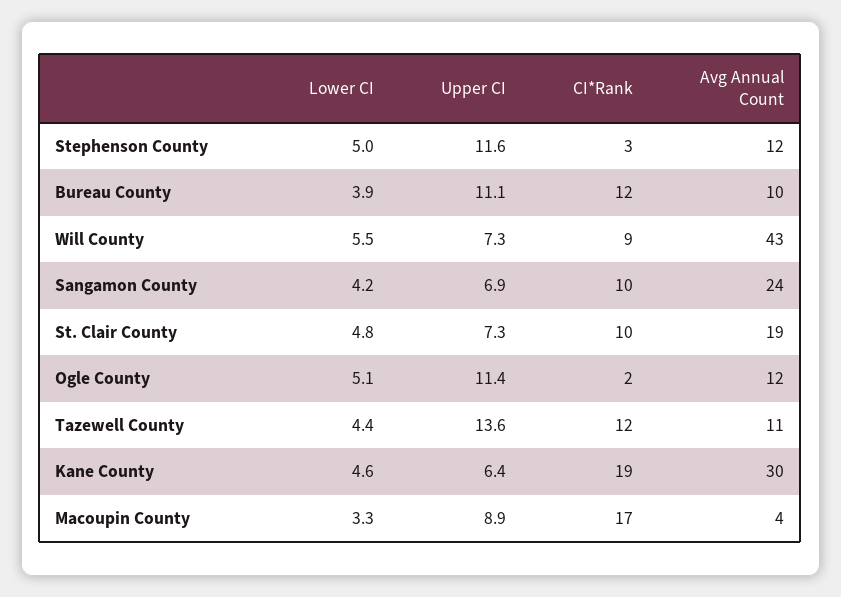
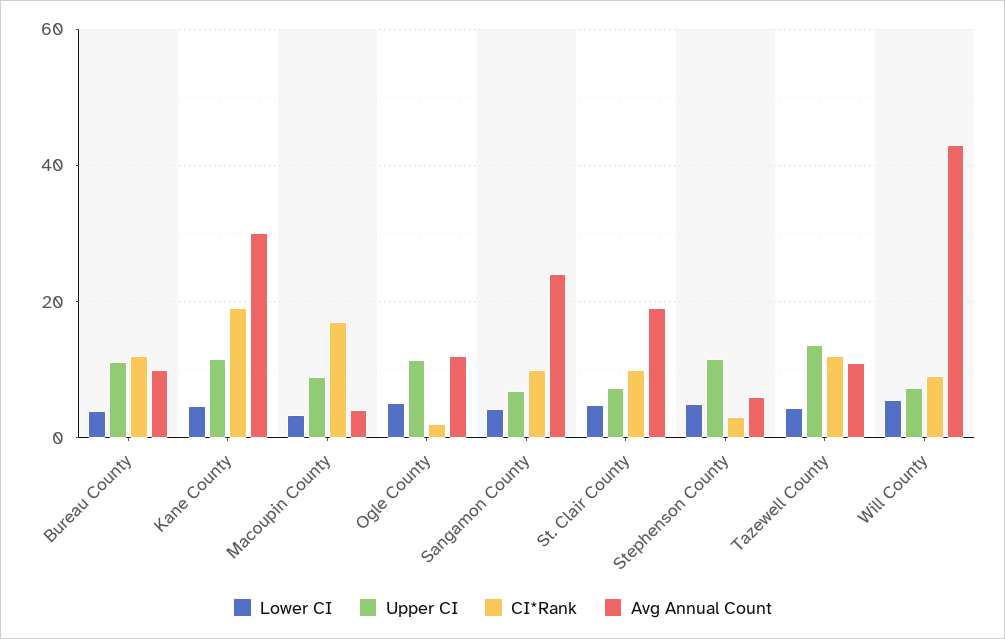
  {
    "Lower CI": {
      "Stephenson County": 5,
      "Bureau County": 3.9,
      "Will County": 5.5,
      "Sangamon County": 4.2,
      "St. Clair County": 4.8,
      "Ogle County": 5.1,
      "Tazewell County": 4.4,
      "Kane County": 4.6,
      "Macoupin County": 3.3
    },
    "Upper CI": {
      "Stephenson County": 11.6,
      "Bureau County": 11.1,
      "Will County": 7.3,
      "Sangamon County": 6.9,
      "St. Clair County": 7.3,
      "Ogle County": 11.4,
      "Tazewell County": 13.6,
-     "Kane County": 6.4,
+     "Kane County": 12,
      "Macoupin County": 8.9
    },
    "CI*Rank": {
      "Stephenson County": 3,
      "Bureau County": 12,
      "Will County": 9,
      "Sangamon County": 10,
      "St. Clair County": 10,
      "Ogle County": 2,
      "Tazewell County": 12,
      "Kane County": 19,
      "Macoupin County": 17
    },
    "Avg Annual Count": {
-     "Stephenson County": 12,
+     "Stephenson County": 6,
      "Bureau County": 10,
      "Will County": 43,
      "Sangamon County": 24,
      "St. Clair County": 19,
      "Ogle County": 12,
      "Tazewell County": 11,
      "Kane County": 30,
      "Macoupin County": 4
    }
  }

